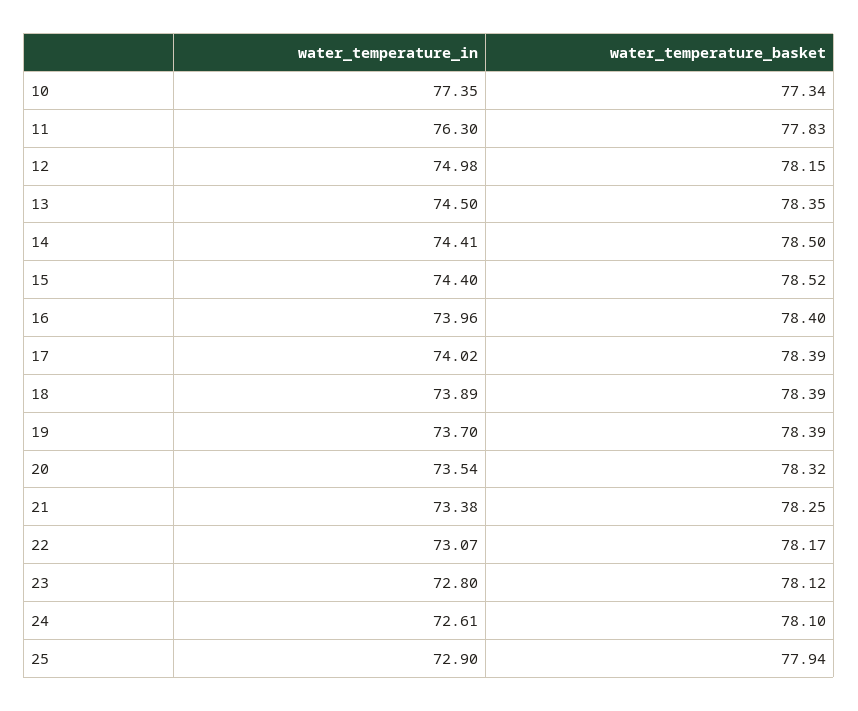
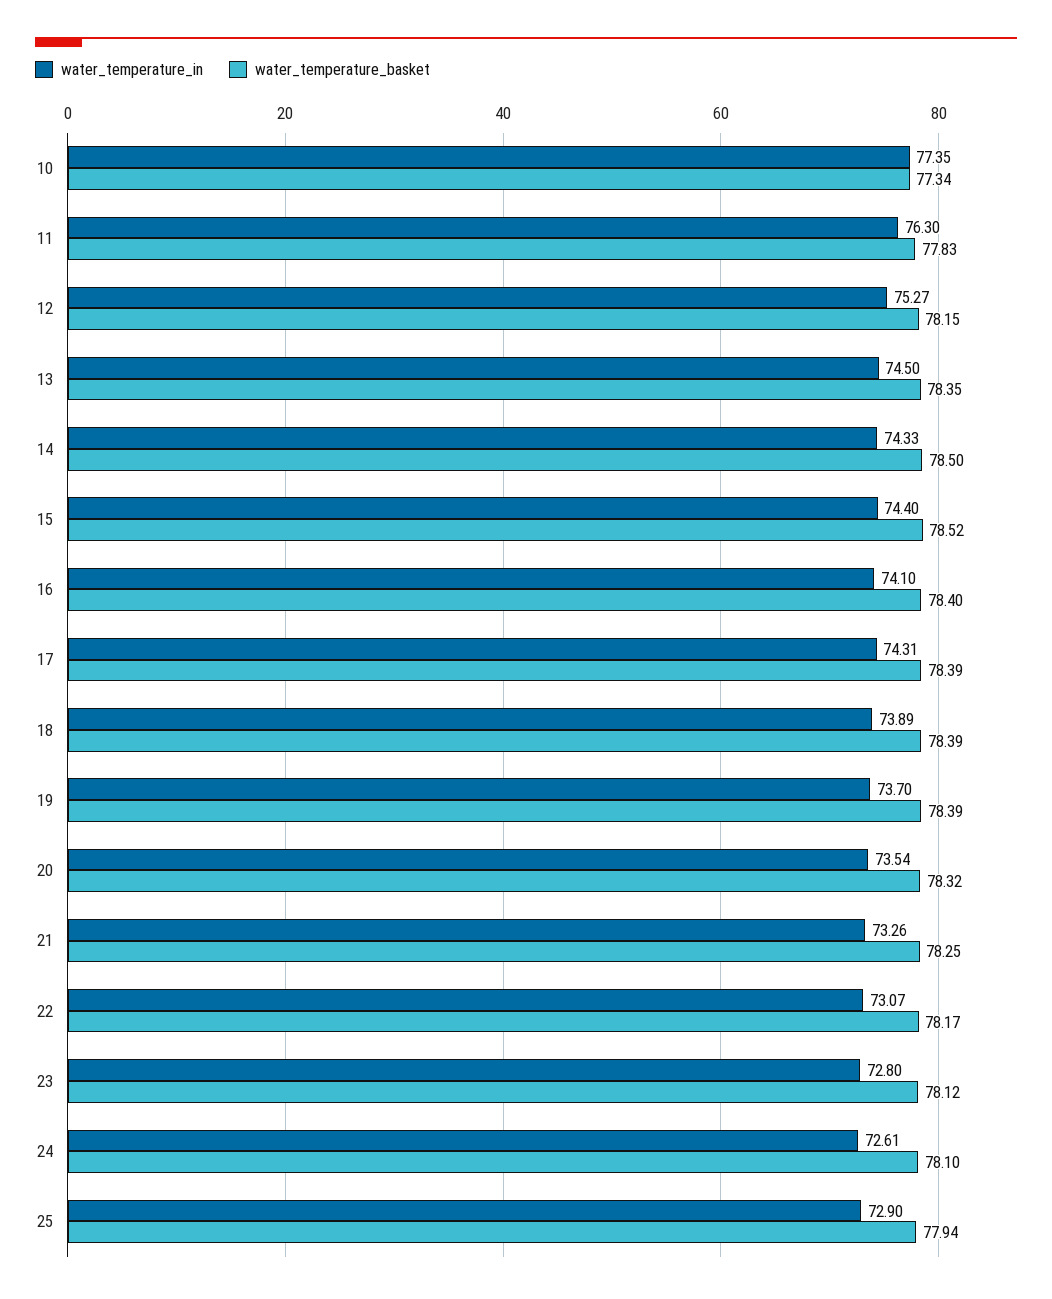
  {
    "water_temperature_in": {
      "10": 77.35,
      "11": 76.3,
-     "12": 74.98,
+     "12": 75.27,
      "13": 74.5,
-     "14": 74.41,
+     "14": 74.33,
      "15": 74.4,
-     "16": 73.96,
+     "16": 74.1,
-     "17": 74.02,
+     "17": 74.31,
      "18": 73.89,
      "19": 73.7,
      "20": 73.54,
-     "21": 73.38,
+     "21": 73.26,
      "22": 73.07,
      "23": 72.8,
      "24": 72.61,
      "25": 72.9
    },
    "water_temperature_basket": {
      "10": 77.34,
      "11": 77.83,
      "12": 78.15,
      "13": 78.35,
      "14": 78.5,
      "15": 78.52,
      "16": 78.4,
      "17": 78.39,
      "18": 78.39,
      "19": 78.39,
      "20": 78.32,
      "21": 78.25,
      "22": 78.17,
      "23": 78.12,
      "24": 78.1,
      "25": 77.94
    }
  }

